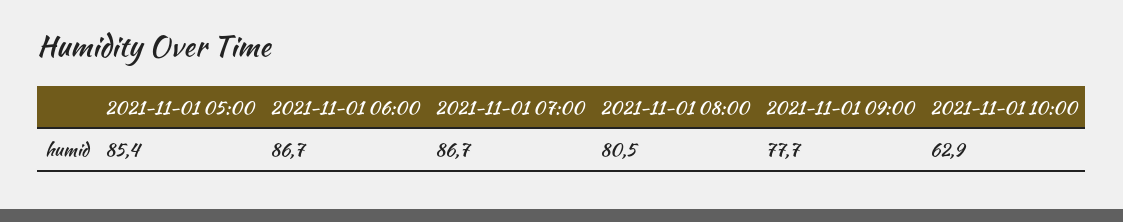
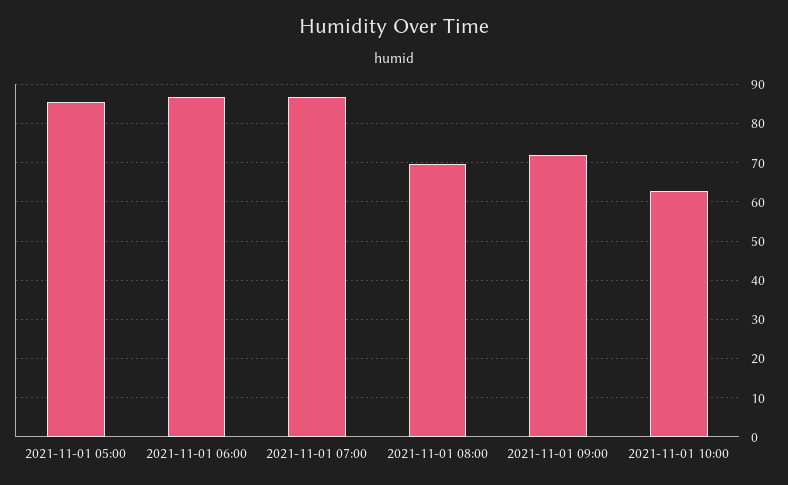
  {
    "2021-11-01 05:00": 85.4,
    "2021-11-01 06:00": 86.7,
    "2021-11-01 07:00": 86.7,
-   "2021-11-01 08:00": 80.5,
+   "2021-11-01 08:00": 70,
-   "2021-11-01 09:00": 77.7,
+   "2021-11-01 09:00": 72,
    "2021-11-01 10:00": 62.9
  }

